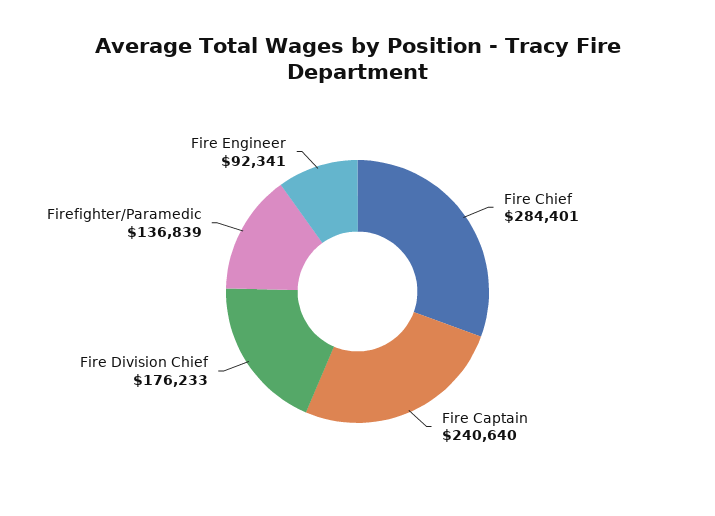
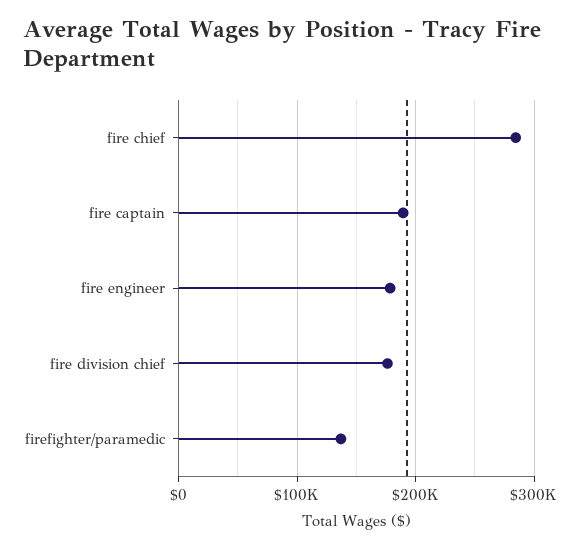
  {
    "Fire Chief": 284401,
-   "Fire Captain": 240640,
+   "Fire Captain": 190000,
    "Fire Division Chief": 176233,
    "Firefighter/Paramedic": 136839,
-   "Fire Engineer": 92341
+   "Fire Engineer": 180000
  }

